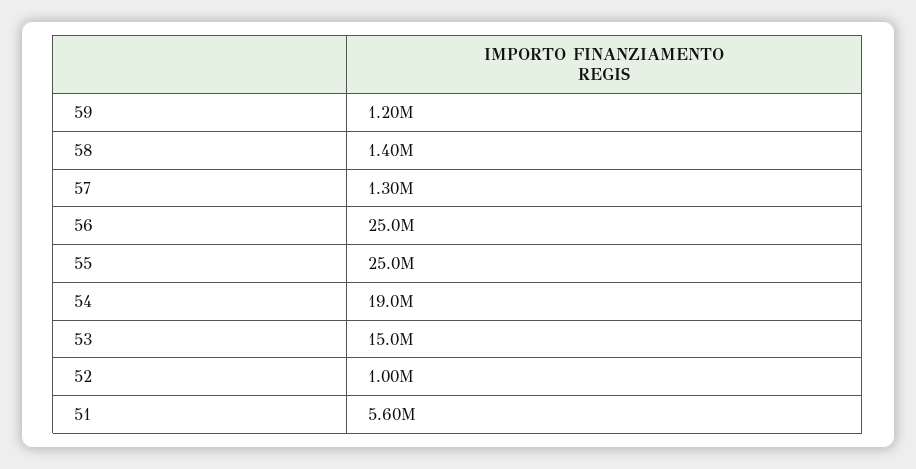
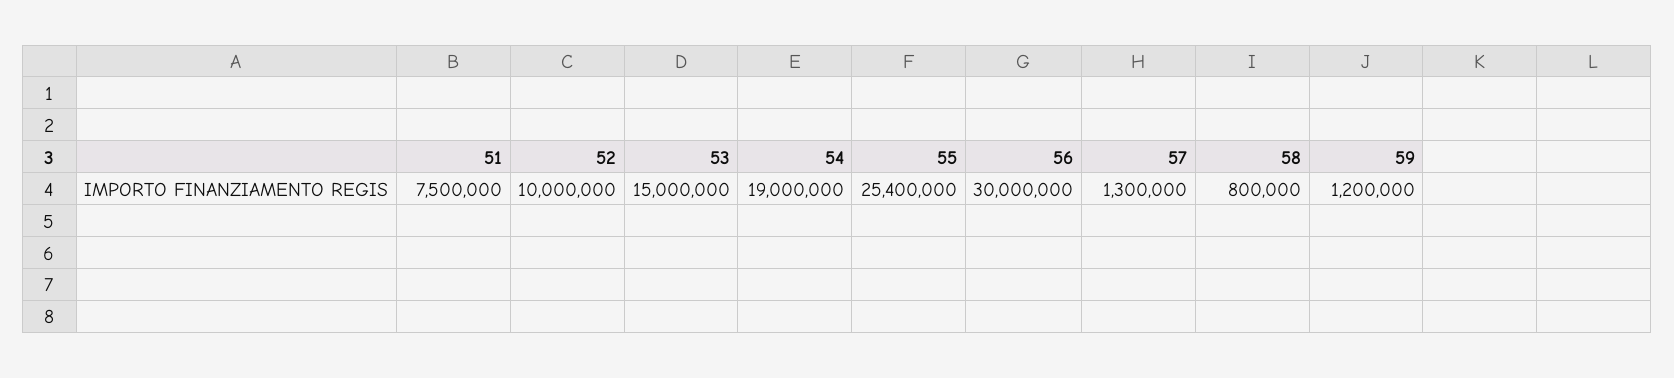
  {
    "59": 1200000,
-   "58": 1400000,
+   "58": 800000,
    "57": 1300000,
-   "56": 25000000,
+   "56": 30000000,
-   "55": 25000000,
+   "55": 25400000,
    "54": 19000000,
    "53": 15000000,
-   "52": 1000000,
+   "52": 10000000,
-   "51": 5600000
+   "51": 7500000
  }

